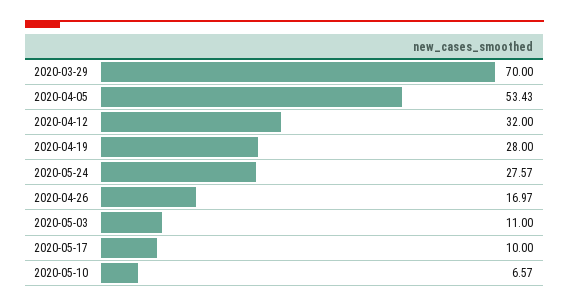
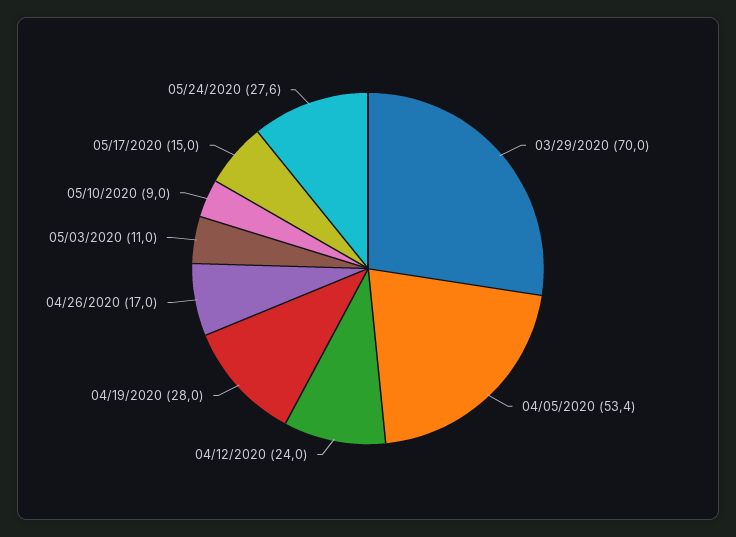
  {
    "2020-03-29": 70,
    "2020-04-05": 53.43,
-   "2020-04-12": 32,
+   "2020-04-12": 24,
    "2020-04-19": 28,
    "2020-05-24": 27.57,
    "2020-04-26": 16.97,
    "2020-05-03": 11,
-   "2020-05-17": 10,
+   "2020-05-17": 15,
-   "2020-05-10": 6.57
+   "2020-05-10": 9
  }

